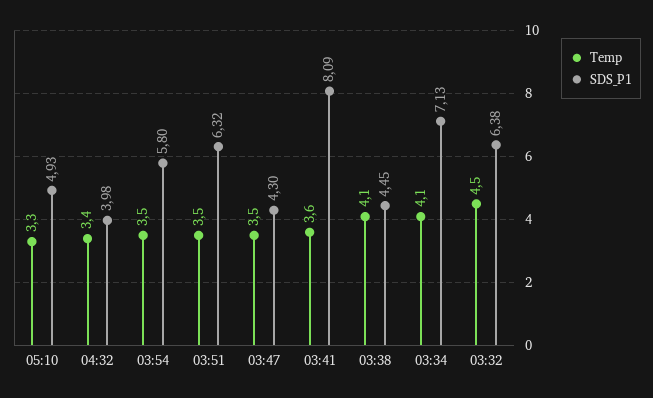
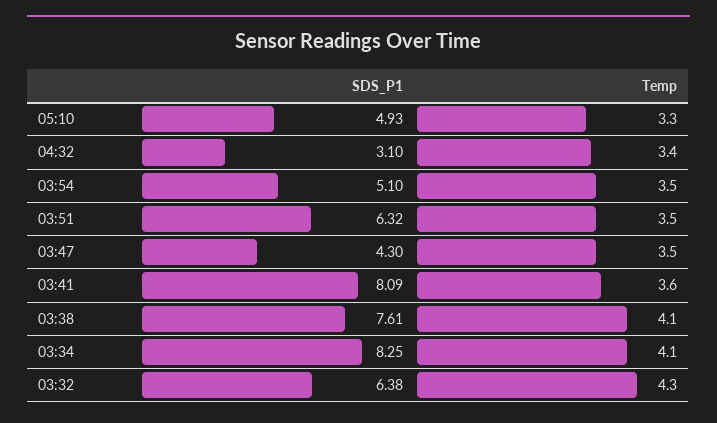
  {
    "Temp": {
      "05:10": 3.3,
      "04:32": 3.4,
      "03:54": 3.5,
      "03:51": 3.5,
      "03:47": 3.5,
      "03:41": 3.6,
      "03:38": 4.1,
      "03:34": 4.1,
-     "03:32": 4.5
+     "03:32": 4.3
    },
    "SDS_P1": {
      "05:10": 4.93,
-     "04:32": 3.98,
+     "04:32": 3.1,
-     "03:54": 5.8,
+     "03:54": 5.1,
      "03:51": 6.32,
      "03:47": 4.3,
      "03:41": 8.09,
-     "03:38": 4.45,
+     "03:38": 7.61,
-     "03:34": 7.13,
+     "03:34": 8.25,
      "03:32": 6.38
    }
  }

